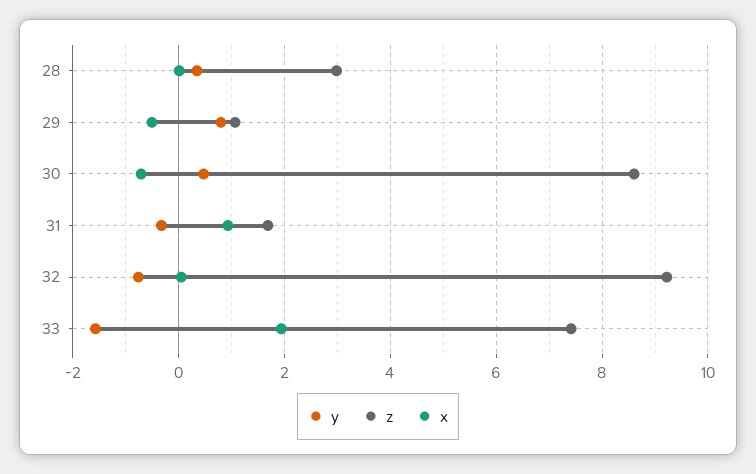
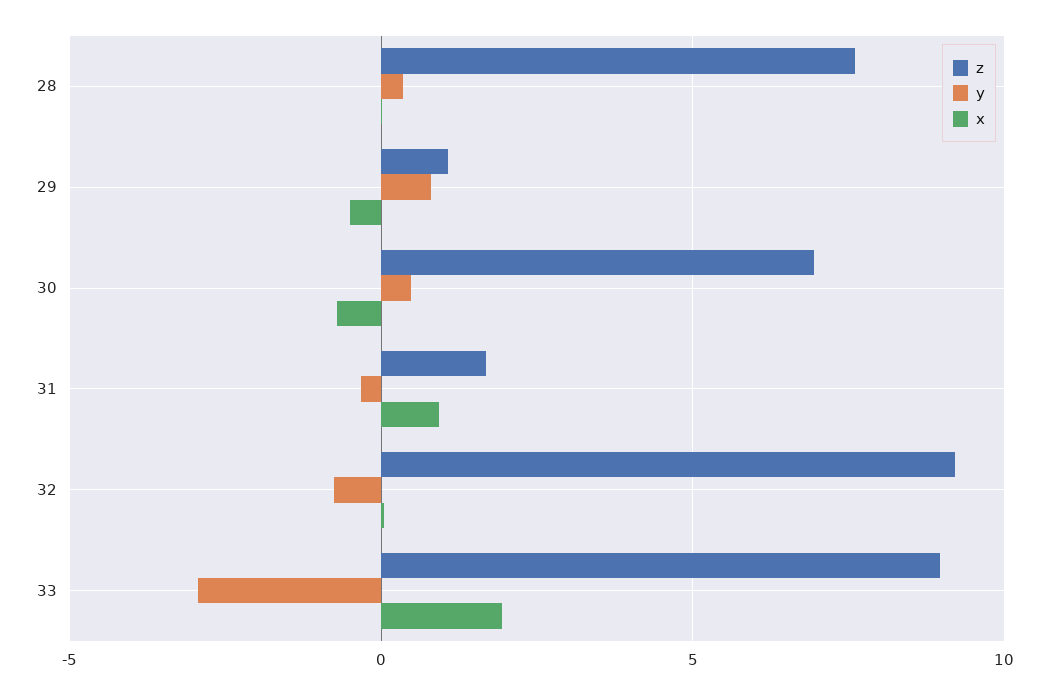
  {
    "y": {
      "28": 0.4,
      "29": 0.8,
      "30": 0.4,
      "31": -0.4,
      "32": -0.8,
-     "33": -1.6
+     "33": -3
    },
    "z": {
-     "28": 3,
+     "28": 7.5,
      "29": 1,
-     "30": 8.6,
+     "30": 7,
      "31": 1.6,
      "32": 9.2,
-     "33": 7.4
+     "33": 9
    },
    "x": {
      "28": 0,
      "29": -0.6,
      "30": -0.8,
      "31": 1,
      "32": 0,
      "33": 2
    }
  }

